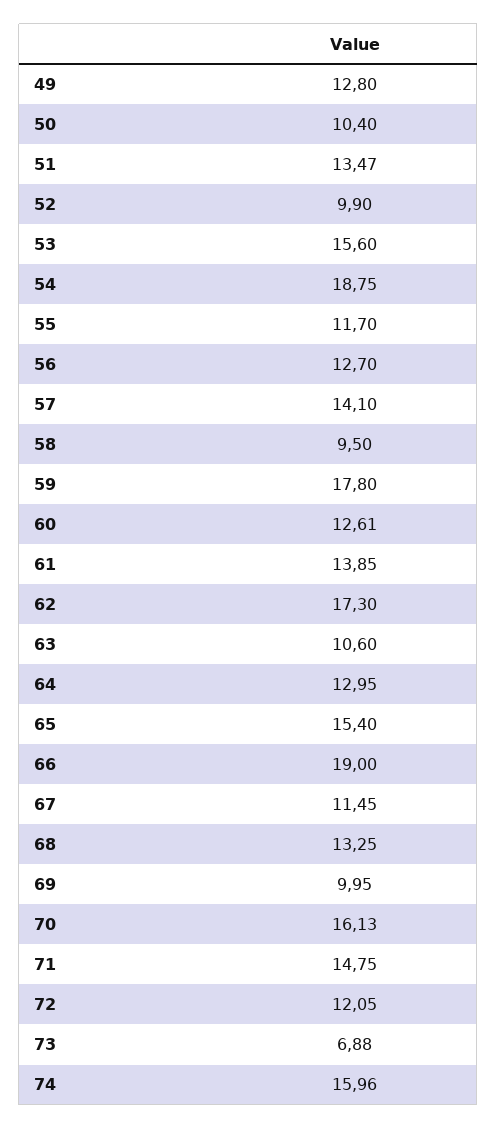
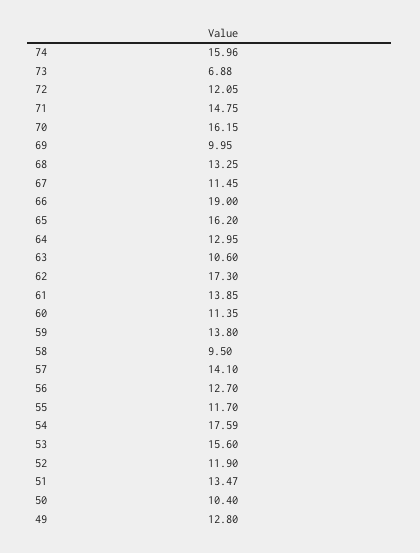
  {
    "49": 12.8,
    "50": 10.4,
    "51": 13.47,
-   "52": 9.9,
+   "52": 11.9,
    "53": 15.6,
-   "54": 18.75,
+   "54": 17.59,
    "55": 11.7,
    "56": 12.7,
    "57": 14.1,
    "58": 9.5,
-   "59": 17.8,
+   "59": 13.8,
-   "60": 12.61,
+   "60": 11.35,
    "61": 13.85,
    "62": 17.3,
    "63": 10.6,
    "64": 12.95,
-   "65": 15.4,
+   "65": 16.2,
    "66": 19,
    "67": 11.45,
    "68": 13.25,
    "69": 9.95,
-   "70": 16.13,
+   "70": 16.15,
    "71": 14.75,
    "72": 12.05,
    "73": 6.88,
    "74": 15.96
  }

